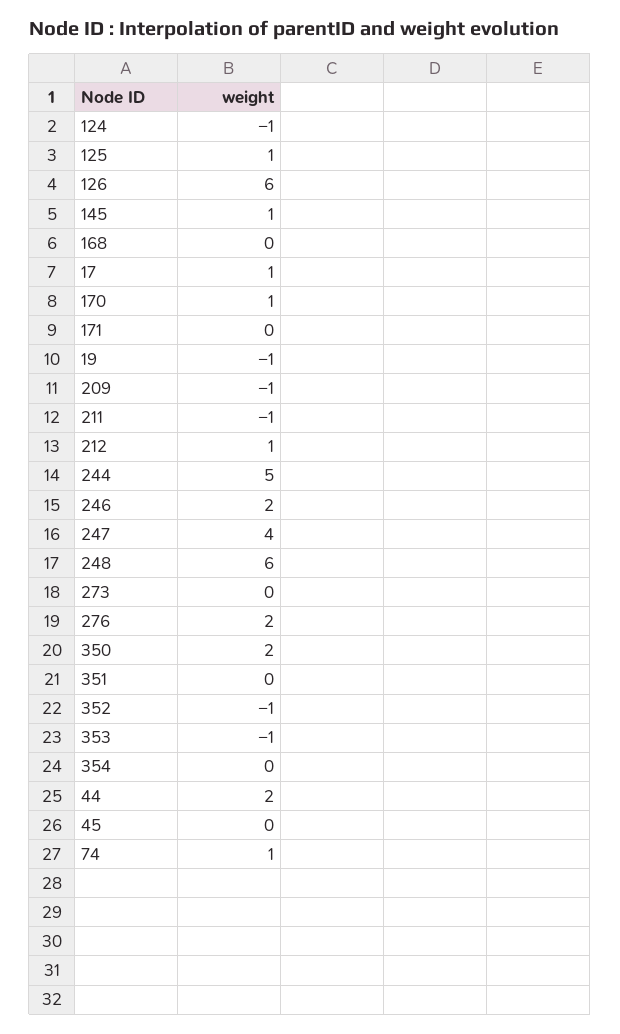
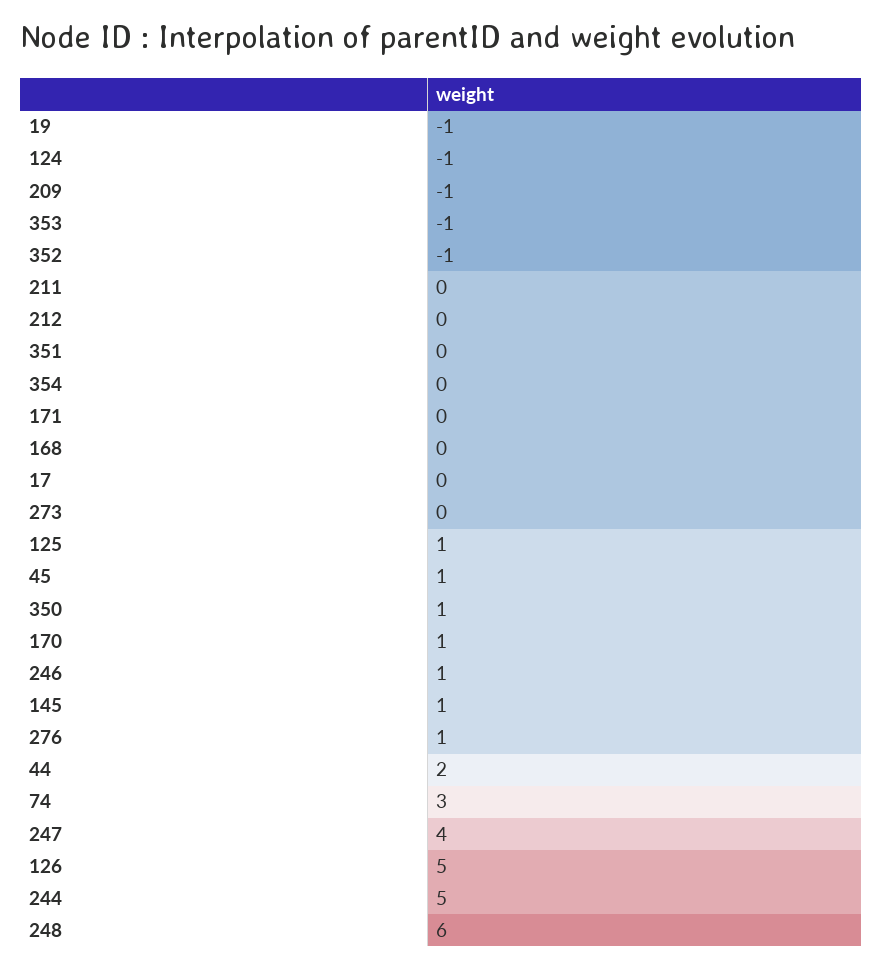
  {
    "124": -1,
    "125": 1,
-   "126": 6,
+   "126": 5,
    "145": 1,
    "168": 0,
-   "17": 1,
+   "17": 0,
    "170": 1,
    "171": 0,
    "19": -1,
    "209": -1,
-   "211": -1,
+   "211": 0,
-   "212": 1,
+   "212": 0,
    "244": 5,
-   "246": 2,
+   "246": 1,
    "247": 4,
    "248": 6,
    "273": 0,
-   "276": 2,
+   "276": 1,
-   "350": 2,
+   "350": 1,
    "351": 0,
    "352": -1,
    "353": -1,
    "354": 0,
    "44": 2,
-   "45": 0,
+   "45": 1,
-   "74": 1
+   "74": 3
  }

